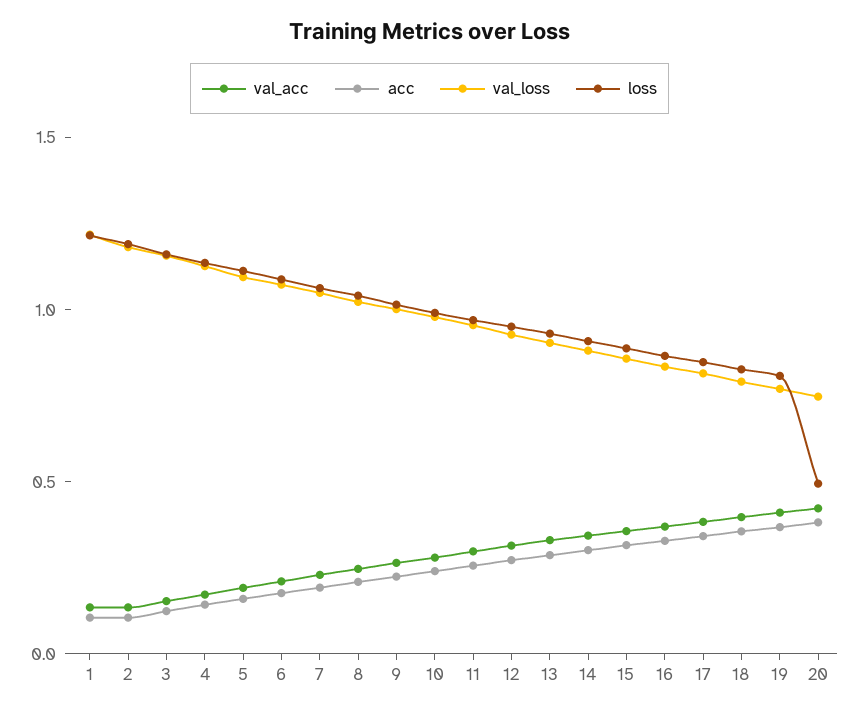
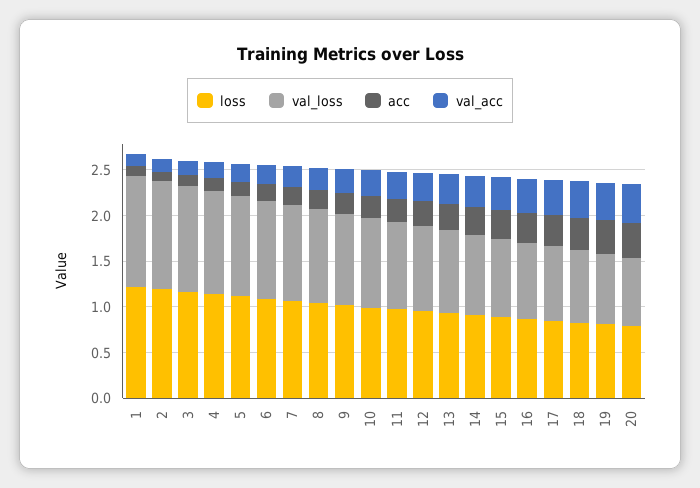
  {
    "val_acc": {
      "1": 0.1,
      "2": 0.1,
      "3": 0.2,
      "4": 0.2,
      "5": 0.2,
      "6": 0.2,
      "7": 0.2,
      "8": 0.2,
      "9": 0.3,
      "10": 0.3,
      "11": 0.3,
      "12": 0.3,
      "13": 0.3,
      "14": 0.3,
      "15": 0.4,
      "16": 0.4,
      "17": 0.4,
      "18": 0.4,
      "19": 0.4,
      "20": 0.4
    },
    "acc": {
      "1": 0.1,
      "2": 0.1,
      "3": 0.1,
      "4": 0.1,
      "5": 0.2,
      "6": 0.2,
      "7": 0.2,
      "8": 0.2,
      "9": 0.2,
      "10": 0.2,
      "11": 0.3,
      "12": 0.3,
      "13": 0.3,
      "14": 0.3,
      "15": 0.3,
      "16": 0.3,
      "17": 0.3,
      "18": 0.4,
      "19": 0.4,
      "20": 0.4
    },
    "val_loss": {
      "1": 1.2,
      "2": 1.2,
      "3": 1.2,
      "4": 1.1,
      "5": 1.1,
      "6": 1.1,
      "7": 1,
      "8": 1,
      "9": 1,
      "10": 1,
      "11": 1,
      "12": 0.9,
      "13": 0.9,
      "14": 0.9,
      "15": 0.9,
      "16": 0.8,
      "17": 0.8,
      "18": 0.8,
      "19": 0.8,
      "20": 0.7
    },
    "loss": {
      "1": 1.2,
      "2": 1.2,
      "3": 1.2,
      "4": 1.1,
      "5": 1.1,
      "6": 1.1,
      "7": 1.1,
      "8": 1,
      "9": 1,
      "10": 1,
      "11": 1,
      "12": 1,
      "13": 0.9,
      "14": 0.9,
      "15": 0.9,
      "16": 0.9,
      "17": 0.8,
      "18": 0.8,
      "19": 0.8,
-     "20": 0.5
+     "20": 0.8
    }
  }

